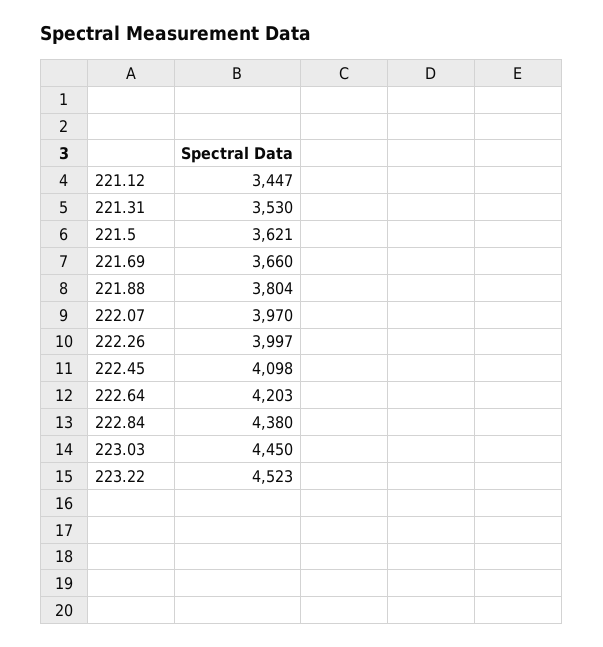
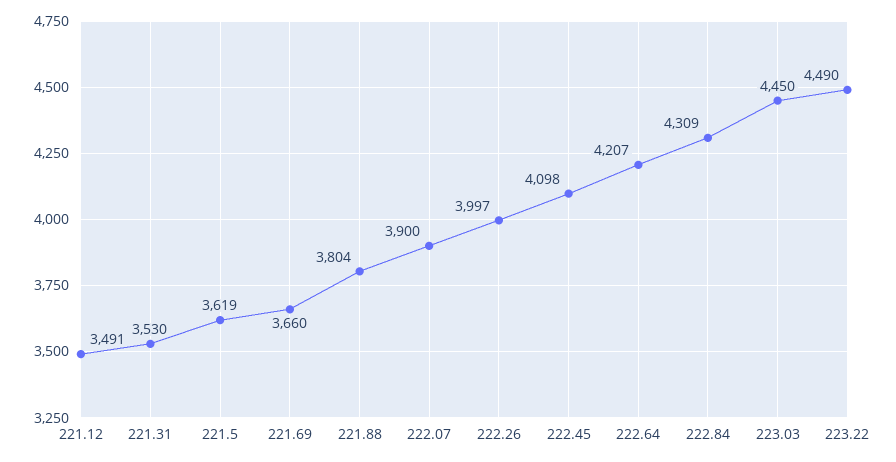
  {
-   "221.12": 3447,
+   "221.12": 3491,
    "221.31": 3530,
-   "221.5": 3621,
+   "221.5": 3619,
    "221.69": 3660,
    "221.88": 3804,
-   "222.07": 3970,
+   "222.07": 3900,
    "222.26": 3997,
    "222.45": 4098,
-   "222.64": 4203,
+   "222.64": 4207,
-   "222.84": 4380,
+   "222.84": 4309,
    "223.03": 4450,
-   "223.22": 4523
+   "223.22": 4490
  }

